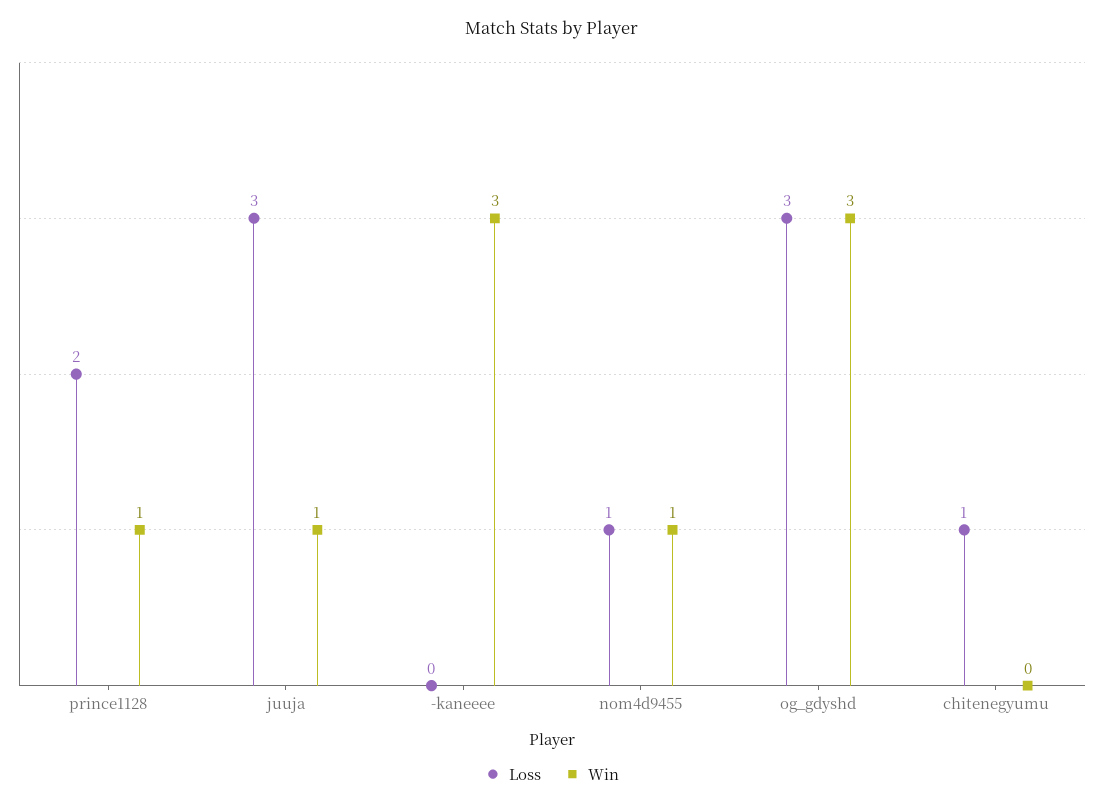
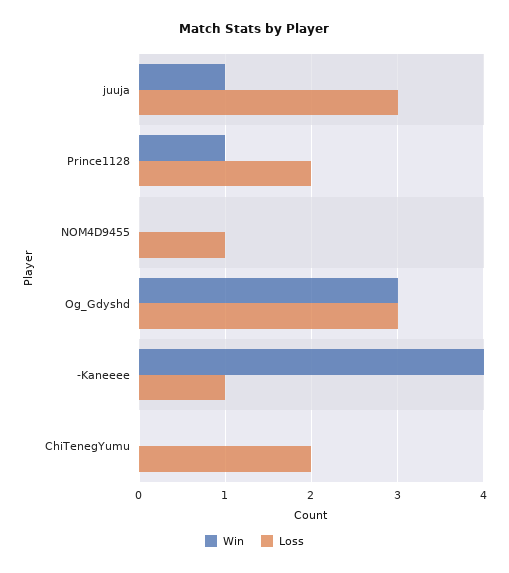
  {
    "Loss": {
      "prince1128": 2,
      "juuja": 3,
-     "-kaneeee": 0,
+     "-kaneeee": 1,
      "nom4d9455": 1,
      "og_gdyshd": 3,
-     "chitenegyumu": 1
+     "chitenegyumu": 2
    },
    "Win": {
      "prince1128": 1,
      "juuja": 1,
-     "-kaneeee": 3,
+     "-kaneeee": 4,
-     "nom4d9455": 1,
+     "nom4d9455": 0,
      "og_gdyshd": 3,
      "chitenegyumu": 0
    }
  }

